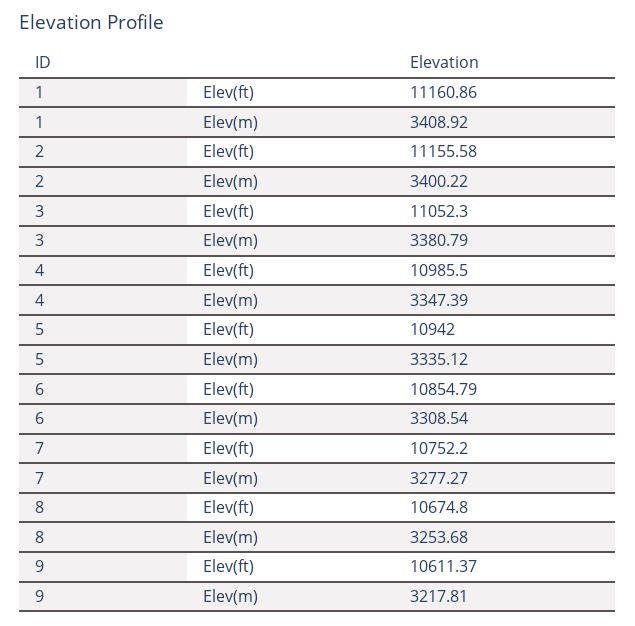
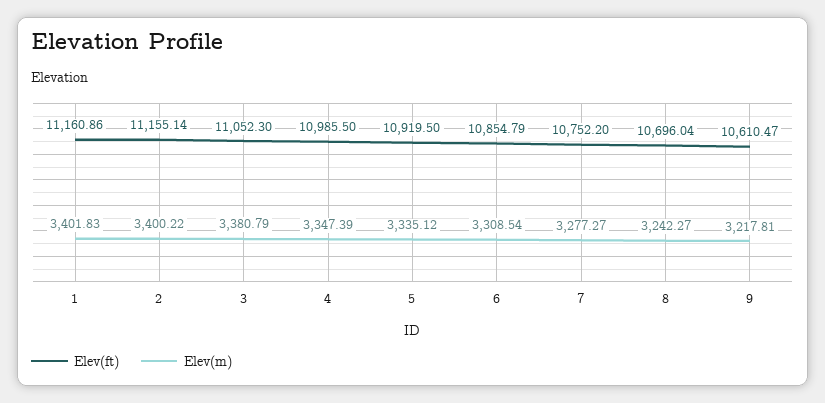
  {
    "Elev(ft)": {
      "1": 11160.86,
-     "2": 11155.58,
+     "2": 11155.14,
      "3": 11052.3,
      "4": 10985.5,
-     "5": 10942,
+     "5": 10919.5,
      "6": 10854.79,
      "7": 10752.2,
-     "8": 10674.8,
+     "8": 10696.04,
-     "9": 10611.37
+     "9": 10610.47
    },
    "Elev(m)": {
-     "1": 3408.92,
+     "1": 3401.83,
      "2": 3400.22,
      "3": 3380.79,
      "4": 3347.39,
      "5": 3335.12,
      "6": 3308.54,
      "7": 3277.27,
-     "8": 3253.68,
+     "8": 3242.27,
      "9": 3217.81
    }
  }

